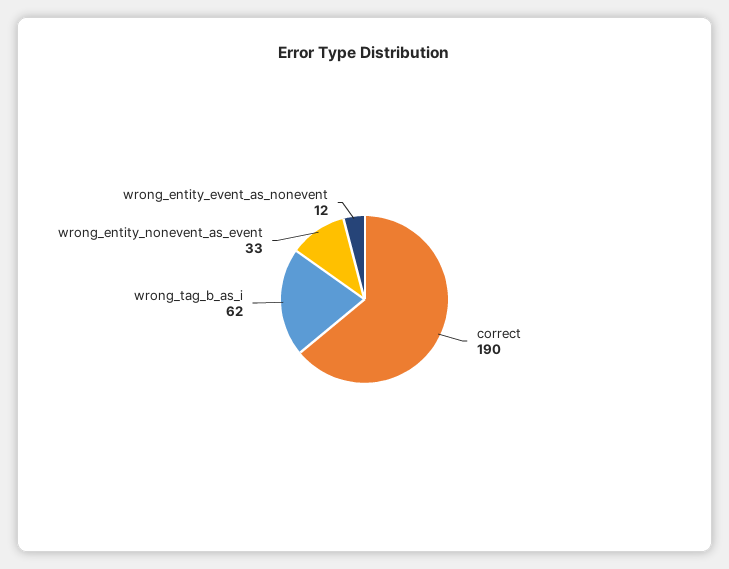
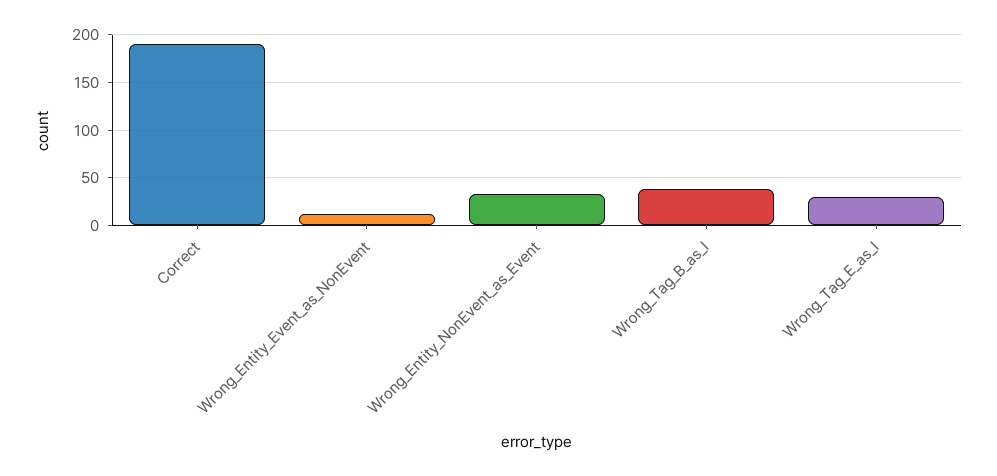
  {
    "correct": 190,
-   "wrong_tag_b_as_i": 62,
+   "wrong_tag_b_as_i": 40,
    "wrong_entity_nonevent_as_event": 33,
-   "wrong_entity_event_as_nonevent": 12
+   "wrong_entity_event_as_nonevent": 12,
+   "Wrong_Tag_E_as_I": 30
  }

